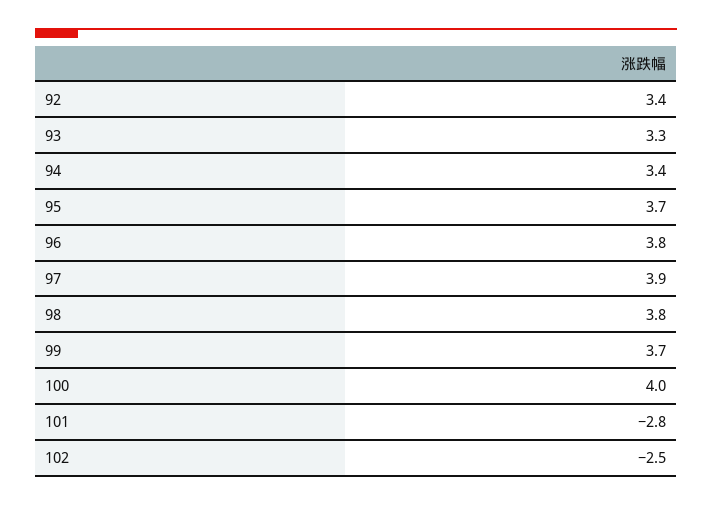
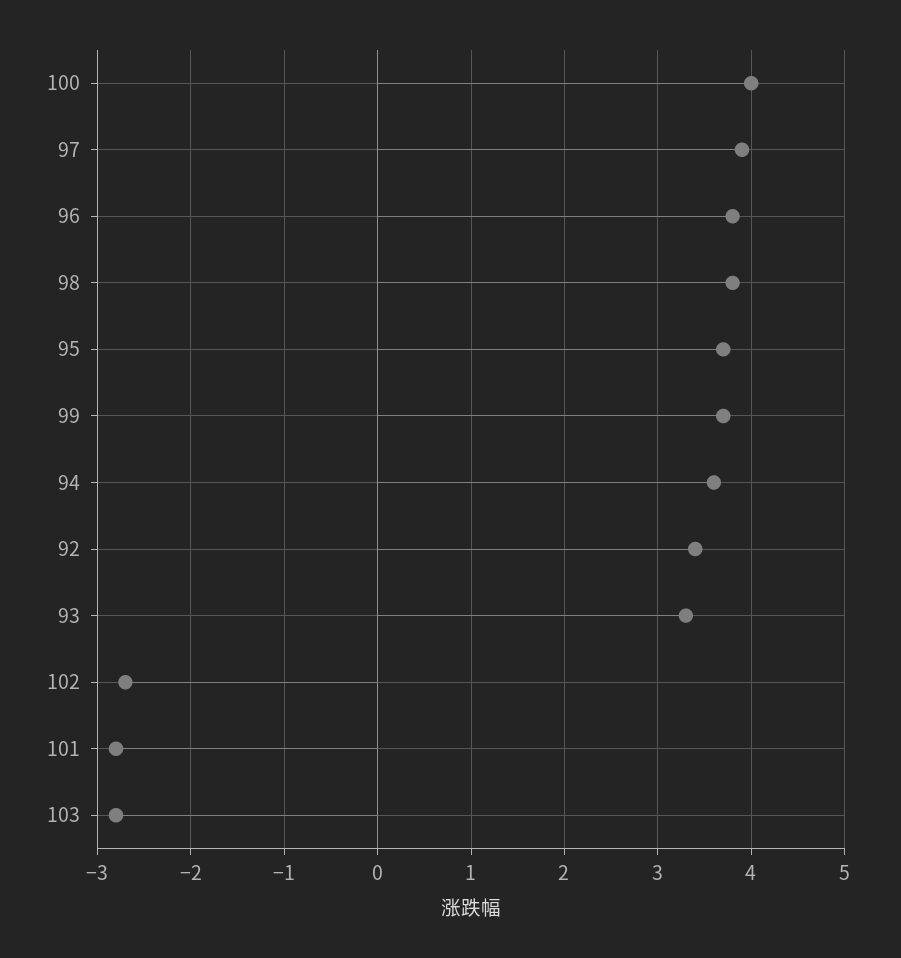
  {
    "92": 3.4,
    "93": 3.3,
-   "94": 3.4,
+   "94": 3.6,
    "95": 3.7,
    "96": 3.8,
    "97": 3.9,
    "98": 3.8,
    "99": 3.7,
    "100": 4,
    "101": -2.8,
-   "102": -2.5
+   "102": -2.7,
+   "103": -2.8
  }

